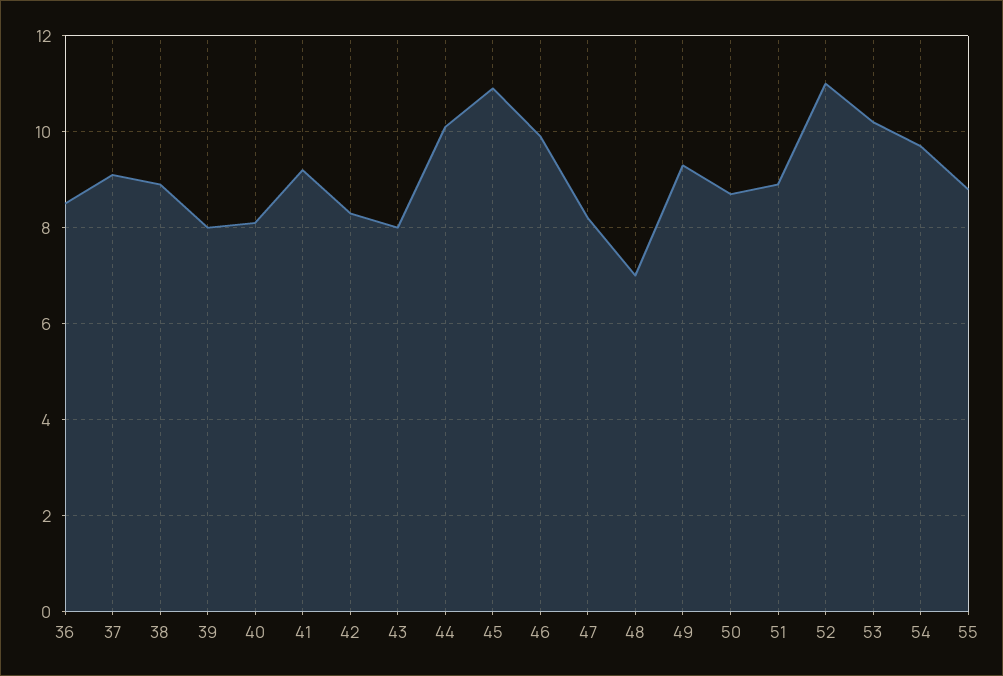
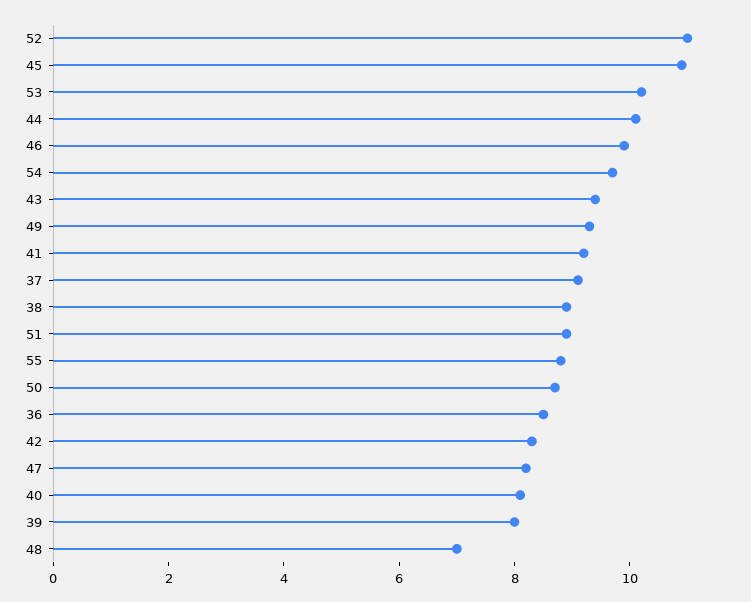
  {
    "36": 8.5,
    "37": 9,
    "38": 9,
    "39": 8,
    "40": 8,
    "41": 9,
    "42": 8.5,
-   "43": 8,
+   "43": 9.5,
    "44": 10,
    "45": 11,
    "46": 10,
    "47": 8,
    "48": 7,
    "49": 9.5,
    "50": 8.5,
    "51": 9,
    "52": 11,
    "53": 10,
    "54": 9.5,
    "55": 9
  }

